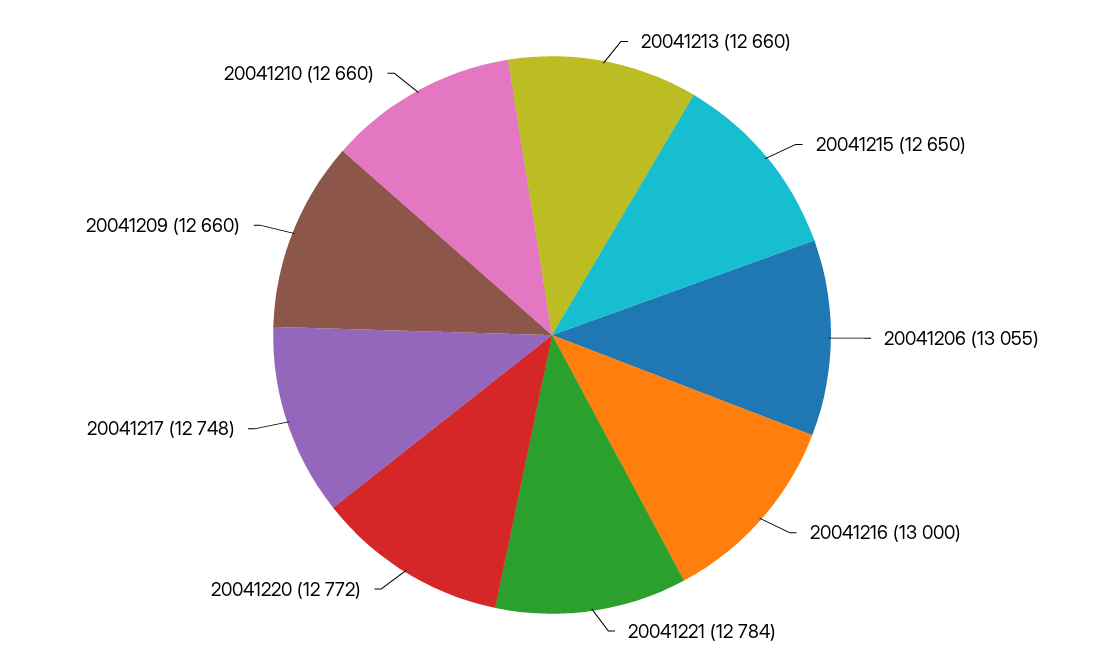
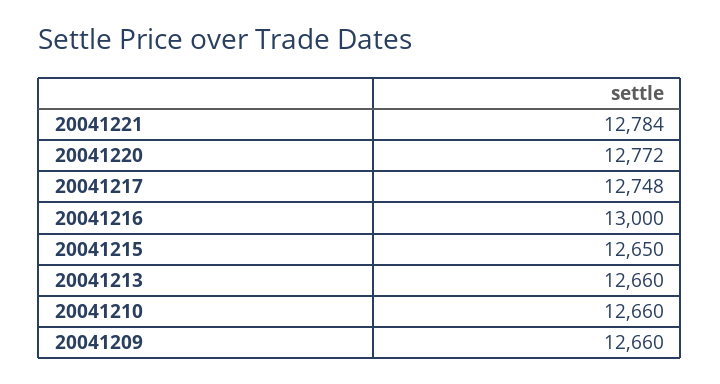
  {
    "20041213": 12660,
    "20041215": 12650,
-   "20041206": 13055,
    "20041216": 13000,
    "20041221": 12784,
    "20041220": 12772,
    "20041217": 12748,
    "20041209": 12660,
    "20041210": 12660
  }

